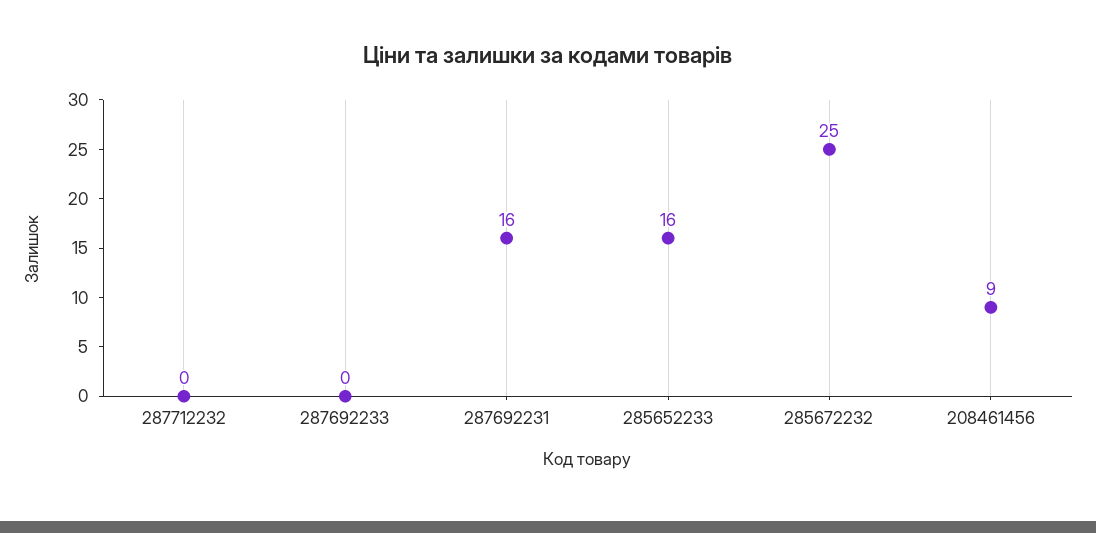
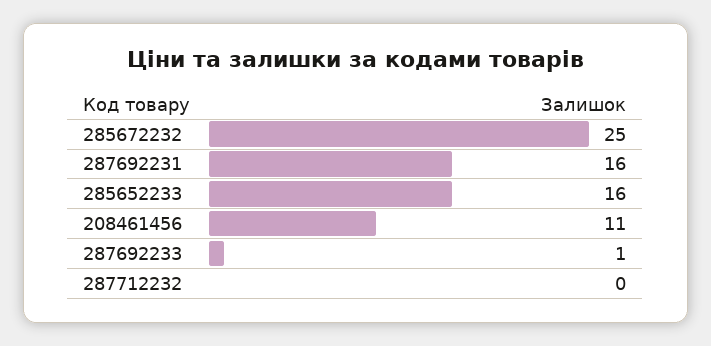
  {
    "287712232": 0,
-   "287692233": 0,
+   "287692233": 1,
    "287692231": 16,
    "285652233": 16,
    "285672232": 25,
-   "208461456": 9
+   "208461456": 11
  }

